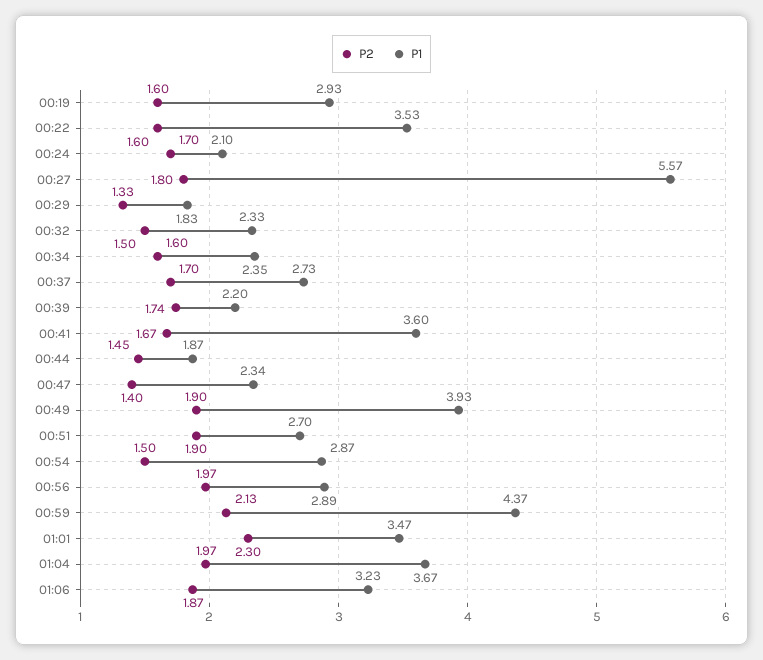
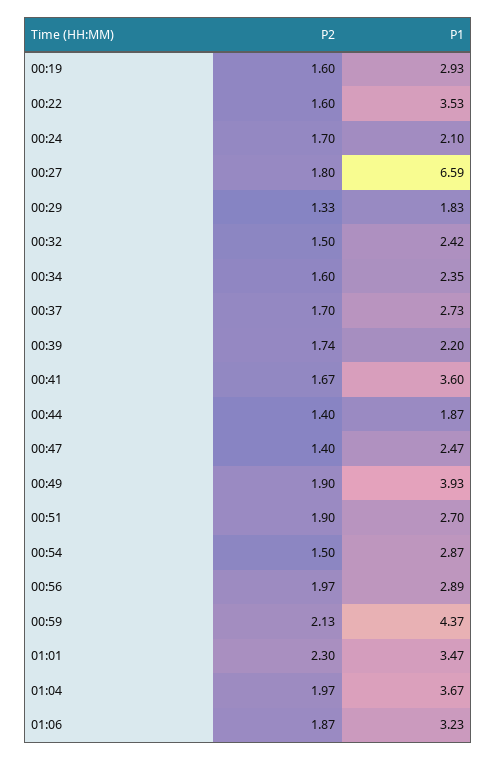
  {
    "P2": {
      "00:19": 1.6,
      "00:22": 1.6,
      "00:24": 1.7,
      "00:27": 1.8,
      "00:29": 1.33,
      "00:32": 1.5,
      "00:34": 1.6,
      "00:37": 1.7,
      "00:39": 1.74,
      "00:41": 1.67,
-     "00:44": 1.45,
+     "00:44": 1.4,
      "00:47": 1.4,
      "00:49": 1.9,
      "00:51": 1.9,
      "00:54": 1.5,
      "00:56": 1.97,
      "00:59": 2.13,
      "01:01": 2.3,
      "01:04": 1.97,
      "01:06": 1.87
    },
    "P1": {
      "00:19": 2.93,
      "00:22": 3.53,
      "00:24": 2.1,
-     "00:27": 5.57,
+     "00:27": 6.59,
      "00:29": 1.83,
-     "00:32": 2.33,
+     "00:32": 2.42,
      "00:34": 2.35,
      "00:37": 2.73,
      "00:39": 2.2,
      "00:41": 3.6,
      "00:44": 1.87,
-     "00:47": 2.34,
+     "00:47": 2.47,
      "00:49": 3.93,
      "00:51": 2.7,
      "00:54": 2.87,
      "00:56": 2.89,
      "00:59": 4.37,
      "01:01": 3.47,
      "01:04": 3.67,
      "01:06": 3.23
    }
  }

